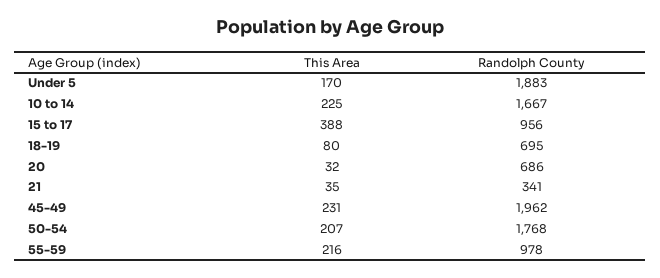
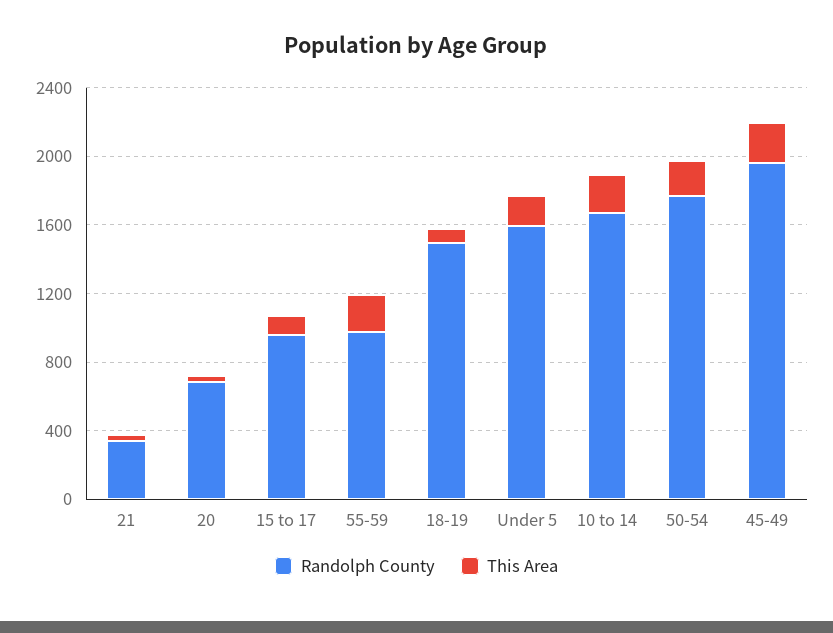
  {
    "This Area": {
      "Under 5": 170,
      "10 to 14": 225,
-     "15 to 17": 388,
+     "15 to 17": 100,
      "18-19": 80,
      "20": 32,
      "21": 35,
      "45-49": 231,
      "50-54": 207,
      "55-59": 216
    },
    "Randolph County": {
-     "Under 5": 1883,
+     "Under 5": 1600,
      "10 to 14": 1667,
      "15 to 17": 956,
-     "18-19": 695,
+     "18-19": 1500,
      "20": 686,
      "21": 341,
      "45-49": 1962,
      "50-54": 1768,
      "55-59": 978
    }
  }

